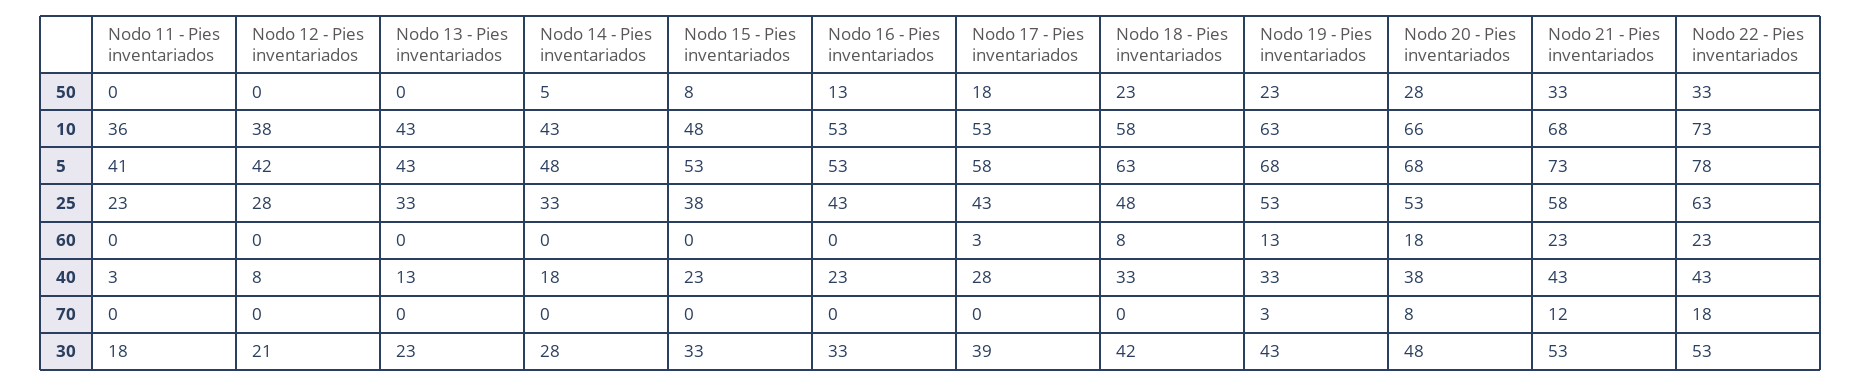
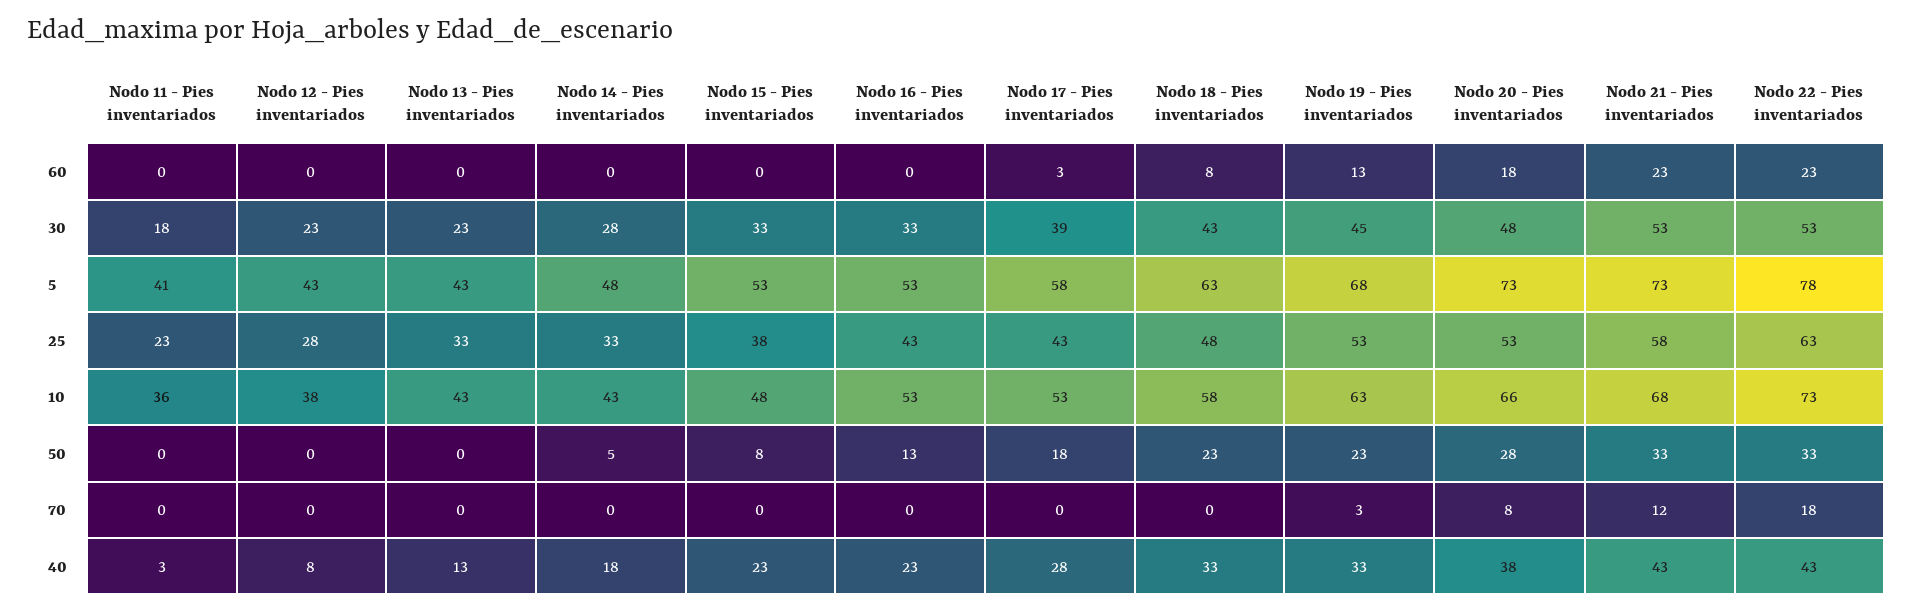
  {
    "Nodo 11 - Pies inventariados": {
      "50": 0,
      "10": 36,
      "5": 41,
      "25": 23,
      "60": 0,
      "40": 3,
      "70": 0,
      "30": 18
    },
    "Nodo 12 - Pies inventariados": {
      "50": 0,
      "10": 38,
-     "5": 42,
+     "5": 43,
      "25": 28,
      "60": 0,
      "40": 8,
      "70": 0,
-     "30": 21
+     "30": 23
    },
    "Nodo 13 - Pies inventariados": {
      "50": 0,
      "10": 43,
      "5": 43,
      "25": 33,
      "60": 0,
      "40": 13,
      "70": 0,
      "30": 23
    },
    "Nodo 14 - Pies inventariados": {
      "50": 5,
      "10": 43,
      "5": 48,
      "25": 33,
      "60": 0,
      "40": 18,
      "70": 0,
      "30": 28
    },
    "Nodo 15 - Pies inventariados": {
      "50": 8,
      "10": 48,
      "5": 53,
      "25": 38,
      "60": 0,
      "40": 23,
      "70": 0,
      "30": 33
    },
    "Nodo 16 - Pies inventariados": {
      "50": 13,
      "10": 53,
      "5": 53,
      "25": 43,
      "60": 0,
      "40": 23,
      "70": 0,
      "30": 33
    },
    "Nodo 17 - Pies inventariados": {
      "50": 18,
      "10": 53,
      "5": 58,
      "25": 43,
      "60": 3,
      "40": 28,
      "70": 0,
      "30": 39
    },
    "Nodo 18 - Pies inventariados": {
      "50": 23,
      "10": 58,
      "5": 63,
      "25": 48,
      "60": 8,
      "40": 33,
      "70": 0,
-     "30": 42
+     "30": 43
    },
    "Nodo 19 - Pies inventariados": {
      "50": 23,
      "10": 63,
      "5": 68,
      "25": 53,
      "60": 13,
      "40": 33,
      "70": 3,
-     "30": 43
+     "30": 45
    },
    "Nodo 20 - Pies inventariados": {
      "50": 28,
      "10": 66,
-     "5": 68,
+     "5": 73,
      "25": 53,
      "60": 18,
      "40": 38,
      "70": 8,
      "30": 48
    },
    "Nodo 21 - Pies inventariados": {
      "50": 33,
      "10": 68,
      "5": 73,
      "25": 58,
      "60": 23,
      "40": 43,
      "70": 12,
      "30": 53
    },
    "Nodo 22 - Pies inventariados": {
      "50": 33,
      "10": 73,
      "5": 78,
      "25": 63,
      "60": 23,
      "40": 43,
      "70": 18,
      "30": 53
    }
  }

